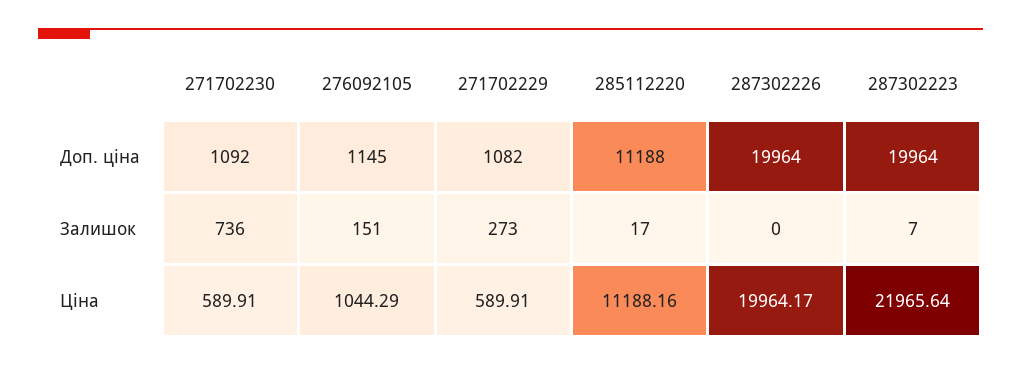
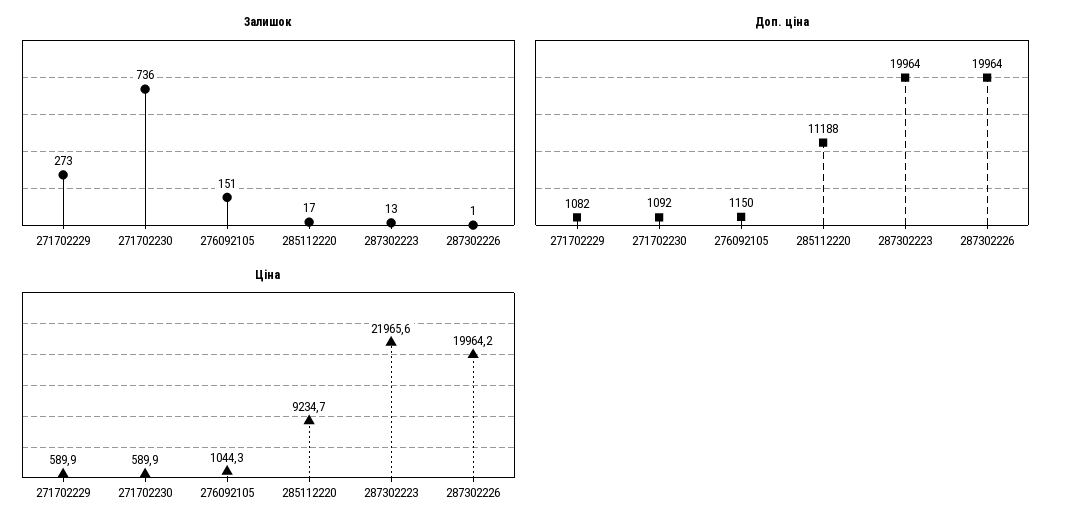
  {
    "Доп. ціна": {
      "271702230": 1092,
-     "276092105": 1145,
+     "276092105": 1150,
      "271702229": 1082,
      "285112220": 11188,
      "287302226": 19964,
      "287302223": 19964
    },
    "Залишок": {
      "271702230": 736,
      "276092105": 151,
      "271702229": 273,
      "285112220": 17,
-     "287302226": 0,
+     "287302226": 1,
-     "287302223": 7
+     "287302223": 13
    },
    "Ціна": {
      "271702230": 589.91,
      "276092105": 1044.29,
      "271702229": 589.91,
-     "285112220": 11188.16,
+     "285112220": 9234.7,
      "287302226": 19964.17,
      "287302223": 21965.64
    }
  }

